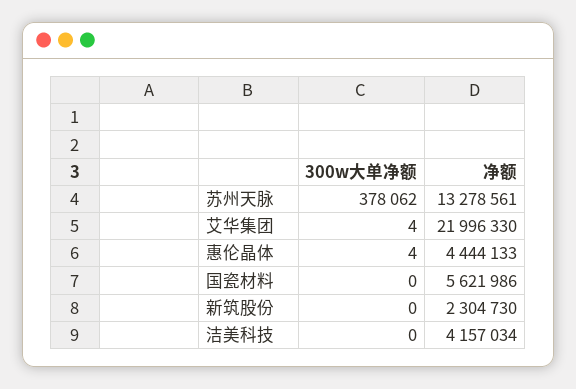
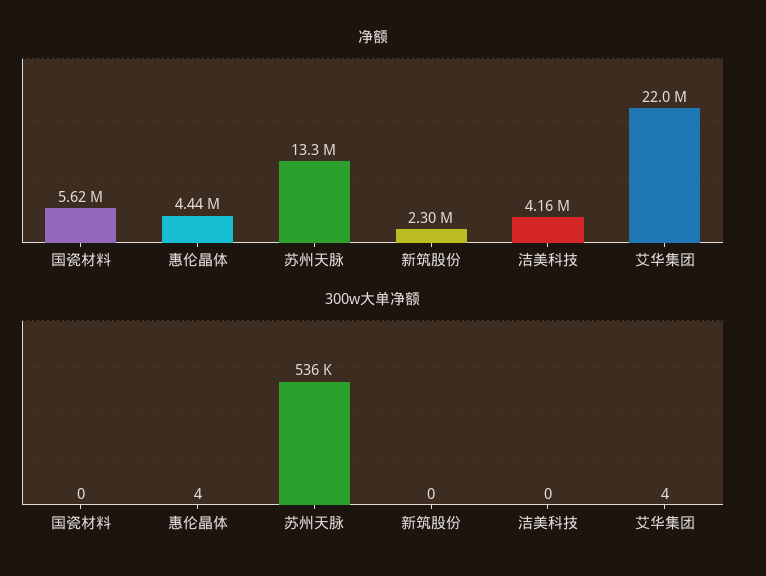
  {
    "300w大单净额": {
-     "苏州天脉": 378062,
+     "苏州天脉": 536000,
      "艾华集团": 4,
      "惠伦晶体": 4,
      "国瓷材料": 0,
      "新筑股份": 0,
      "洁美科技": 0
    },
    "净额": {
      "苏州天脉": 13278561,
      "艾华集团": 21996330,
      "惠伦晶体": 4444133,
      "国瓷材料": 5621986,
      "新筑股份": 2304730,
      "洁美科技": 4157034
    }
  }

